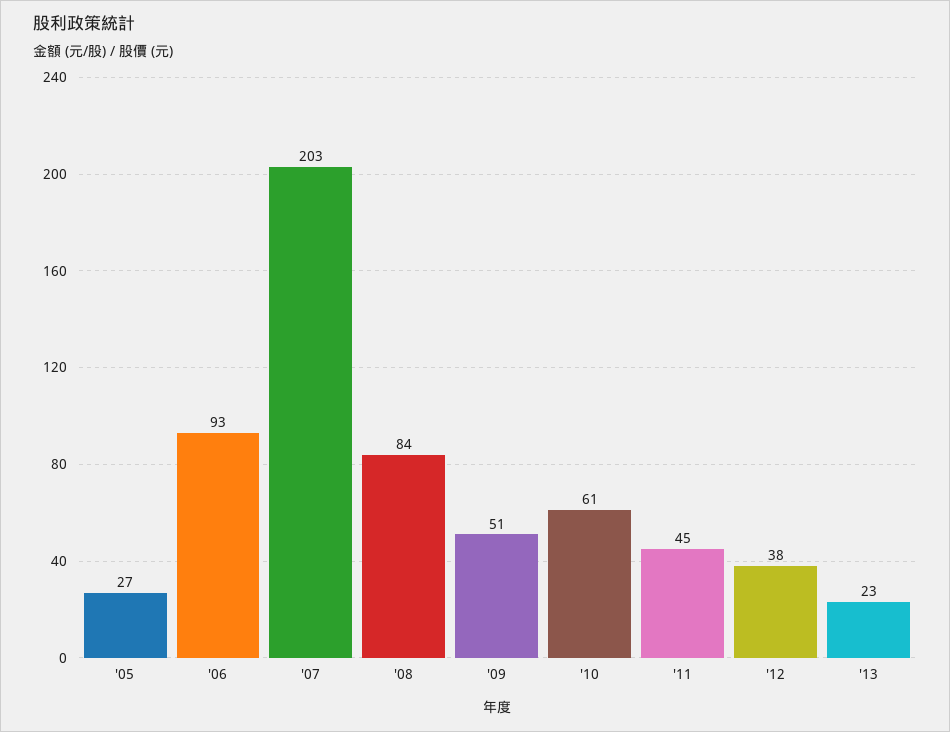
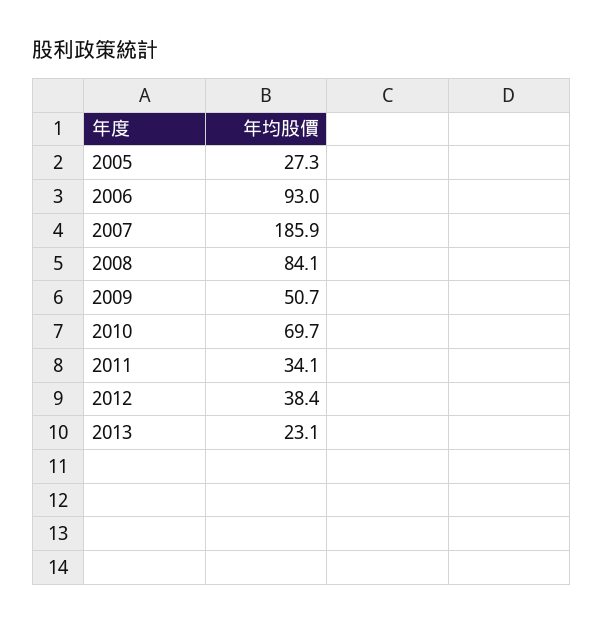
  {
    "'05": 27.3,
    "'06": 93,
-   "'07": 203,
+   "'07": 185.9,
    "'08": 84.1,
    "'09": 50.7,
-   "'10": 61,
+   "'10": 69.7,
-   "'11": 45,
+   "'11": 34.1,
    "'12": 38.4,
    "'13": 23.1
  }

